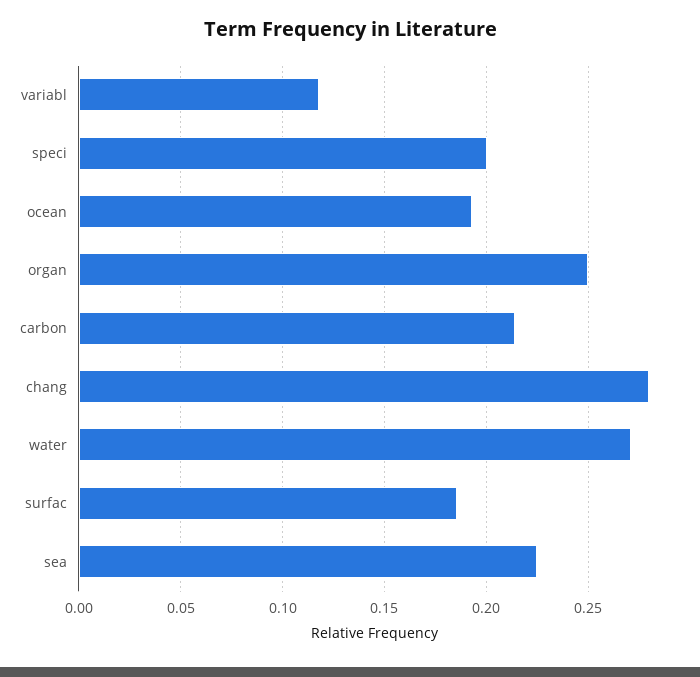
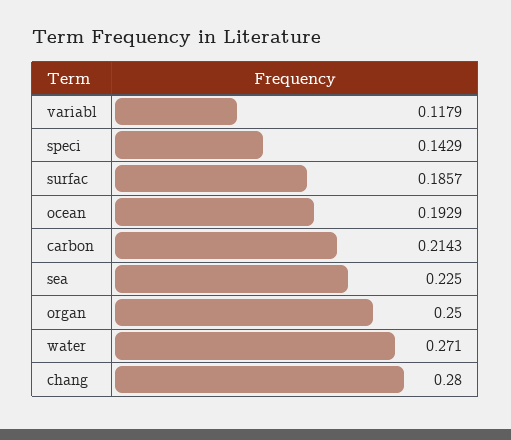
  {
    "variabl": 0.1179,
-   "speci": 0.2,
+   "speci": 0.1429,
    "ocean": 0.1929,
    "organ": 0.25,
    "carbon": 0.2143,
    "chang": 0.28,
    "water": 0.271,
    "surfac": 0.1857,
    "sea": 0.225
  }

